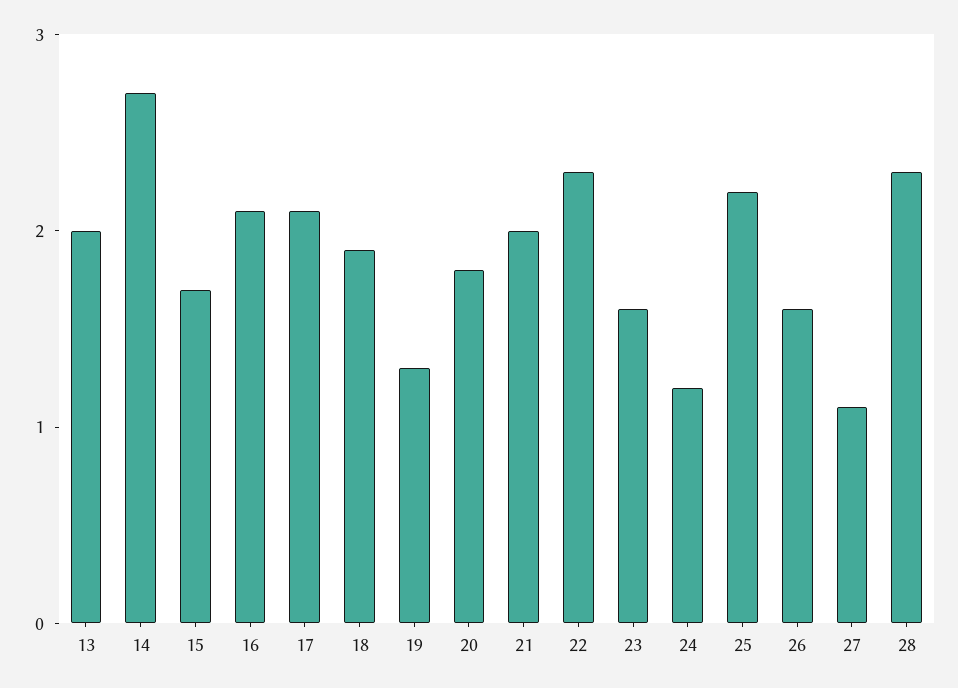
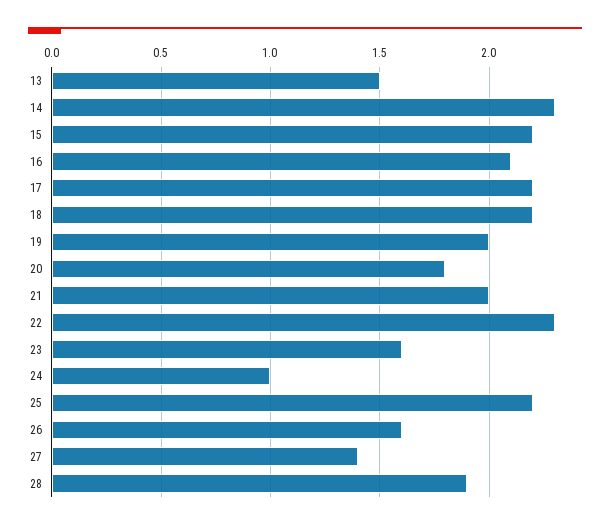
  {
-   "13": 2,
+   "13": 1.5,
-   "14": 2.7,
+   "14": 2.3,
-   "15": 1.7,
+   "15": 2.2,
    "16": 2.1,
-   "17": 2.1,
+   "17": 2.2,
-   "18": 1.9,
+   "18": 2.2,
-   "19": 1.3,
+   "19": 2,
    "20": 1.8,
    "21": 2,
    "22": 2.3,
    "23": 1.6,
-   "24": 1.2,
+   "24": 1,
    "25": 2.2,
    "26": 1.6,
-   "27": 1.1,
+   "27": 1.4,
-   "28": 2.3
+   "28": 1.9
  }

